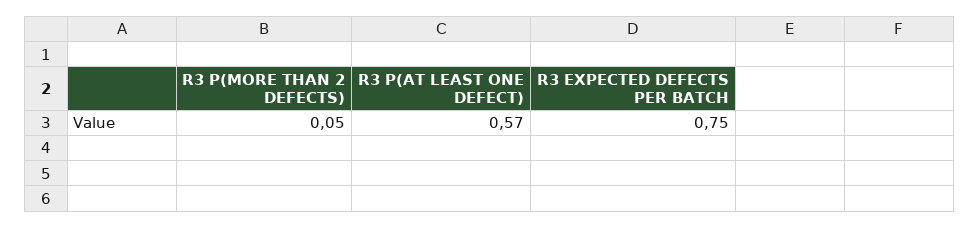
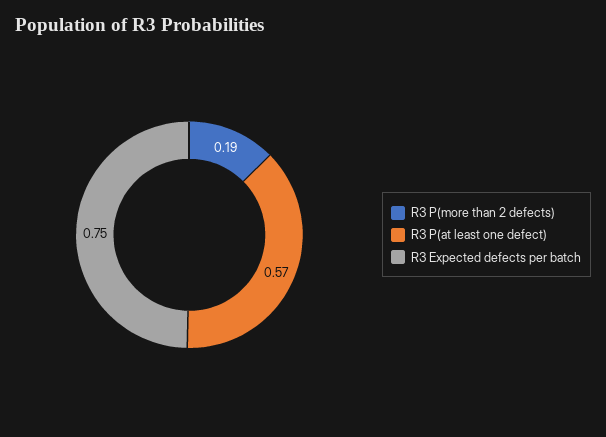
  {
-   "R3 P(MORE THAN 2 DEFECTS)": 0.05,
+   "R3 P(MORE THAN 2 DEFECTS)": 0.19,
    "R3 P(AT LEAST ONE DEFECT)": 0.57,
    "R3 EXPECTED DEFECTS PER BATCH": 0.75
  }

